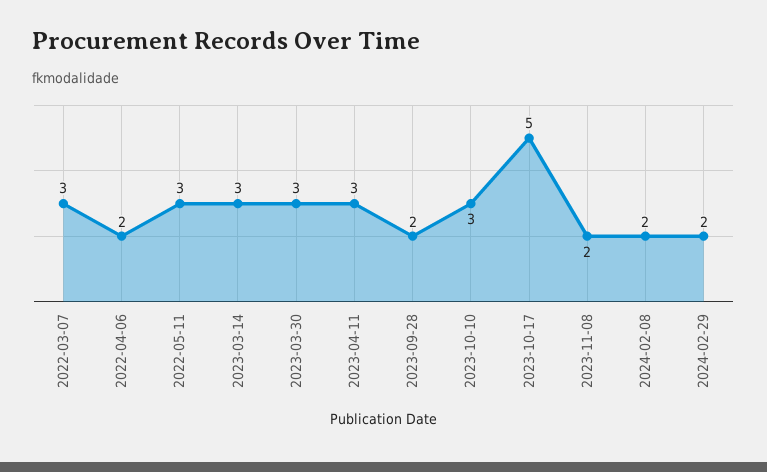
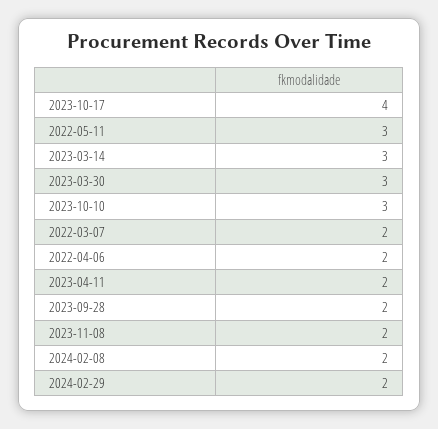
  {
-   "2022-03-07": 3,
+   "2022-03-07": 2,
    "2022-04-06": 2,
    "2022-05-11": 3,
    "2023-03-14": 3,
    "2023-03-30": 3,
-   "2023-04-11": 3,
+   "2023-04-11": 2,
    "2023-09-28": 2,
    "2023-10-10": 3,
-   "2023-10-17": 5,
+   "2023-10-17": 4,
    "2023-11-08": 2,
    "2024-02-08": 2,
    "2024-02-29": 2
  }

